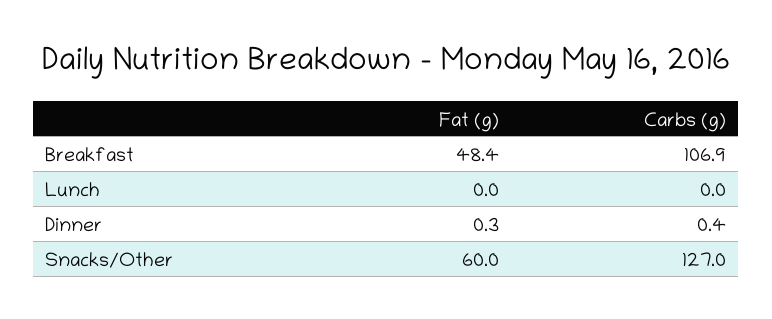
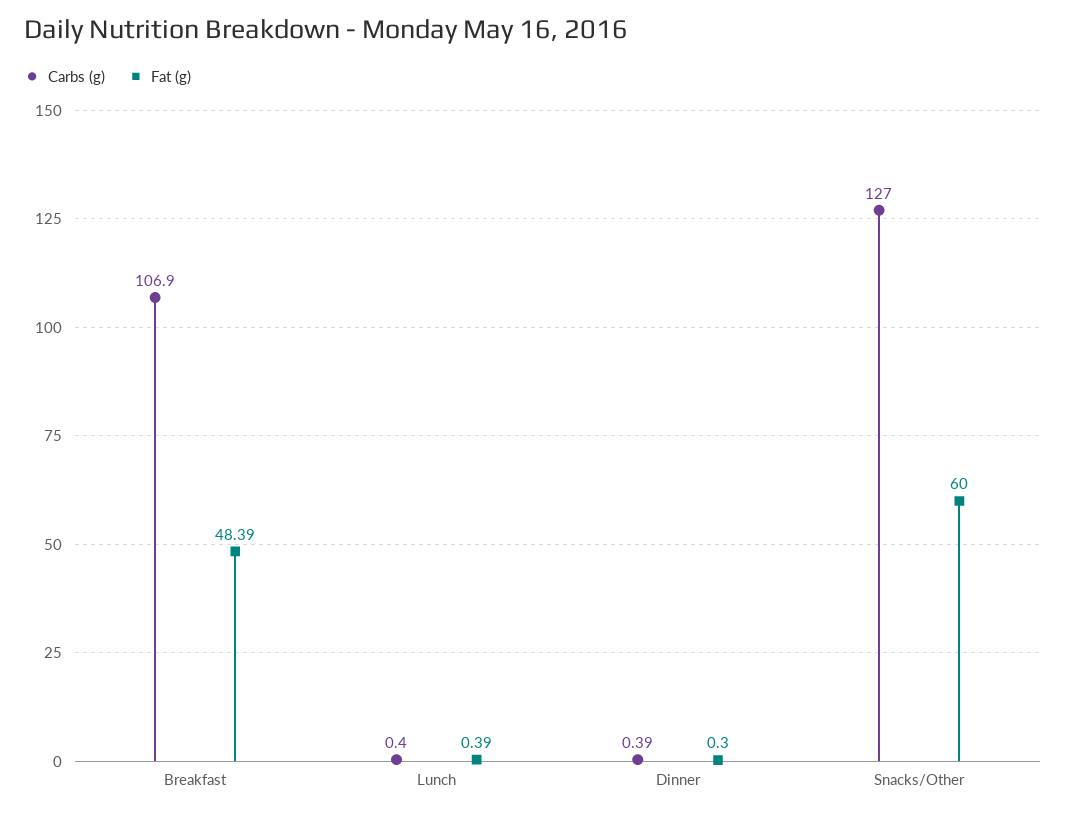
  {
    "Fat (g)": {
      "Breakfast": 48.39,
-     "Lunch": 0,
+     "Lunch": 0.39,
      "Dinner": 0.3,
      "Snacks/Other": 60
    },
    "Carbs (g)": {
      "Breakfast": 106.9,
-     "Lunch": 0,
+     "Lunch": 0.4,
      "Dinner": 0.39,
      "Snacks/Other": 127
    }
  }

